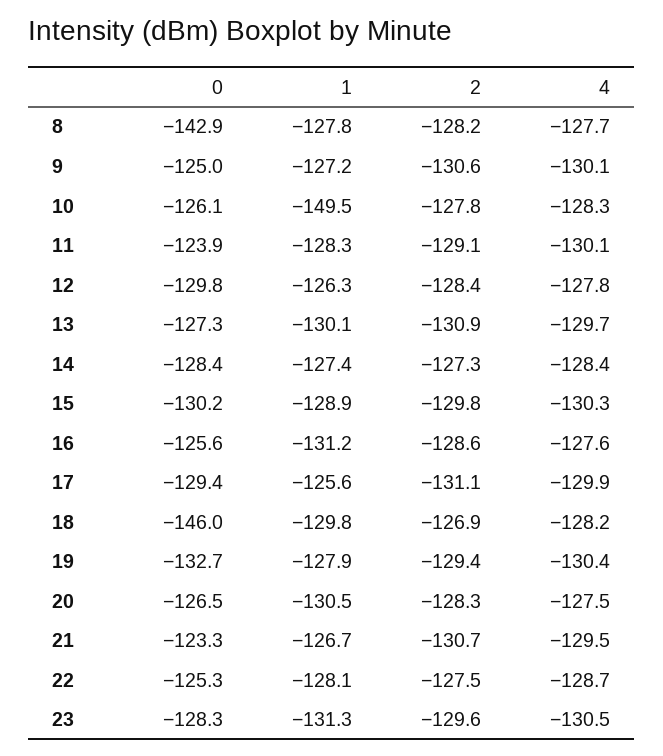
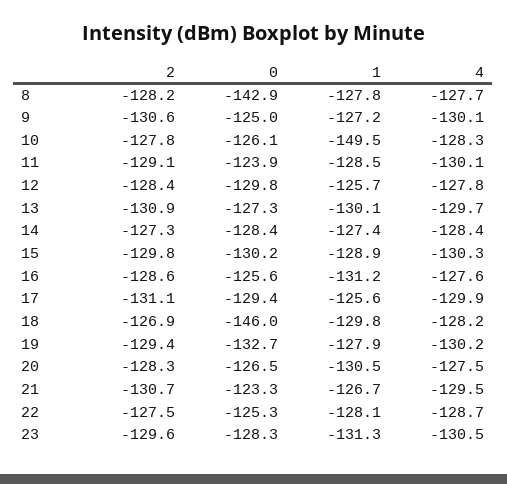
  {
    "0": {
      "8": -142.9,
      "9": -125,
      "10": -126.1,
      "11": -123.9,
      "12": -129.8,
      "13": -127.3,
      "14": -128.4,
      "15": -130.2,
      "16": -125.6,
      "17": -129.4,
      "18": -146,
      "19": -132.7,
      "20": -126.5,
      "21": -123.3,
      "22": -125.3,
      "23": -128.3
    },
    "1": {
      "8": -127.8,
      "9": -127.2,
      "10": -149.5,
-     "11": -128.3,
+     "11": -128.5,
-     "12": -126.3,
+     "12": -125.7,
      "13": -130.1,
      "14": -127.4,
      "15": -128.9,
      "16": -131.2,
      "17": -125.6,
      "18": -129.8,
      "19": -127.9,
      "20": -130.5,
      "21": -126.7,
      "22": -128.1,
      "23": -131.3
    },
    "2": {
      "8": -128.2,
      "9": -130.6,
      "10": -127.8,
      "11": -129.1,
      "12": -128.4,
      "13": -130.9,
      "14": -127.3,
      "15": -129.8,
      "16": -128.6,
      "17": -131.1,
      "18": -126.9,
      "19": -129.4,
      "20": -128.3,
      "21": -130.7,
      "22": -127.5,
      "23": -129.6
    },
    "4": {
      "8": -127.7,
      "9": -130.1,
      "10": -128.3,
      "11": -130.1,
      "12": -127.8,
      "13": -129.7,
      "14": -128.4,
      "15": -130.3,
      "16": -127.6,
      "17": -129.9,
      "18": -128.2,
-     "19": -130.4,
+     "19": -130.2,
      "20": -127.5,
      "21": -129.5,
      "22": -128.7,
      "23": -130.5
    }
  }

